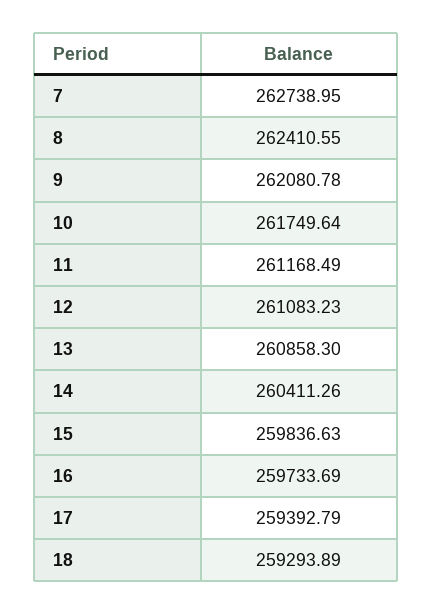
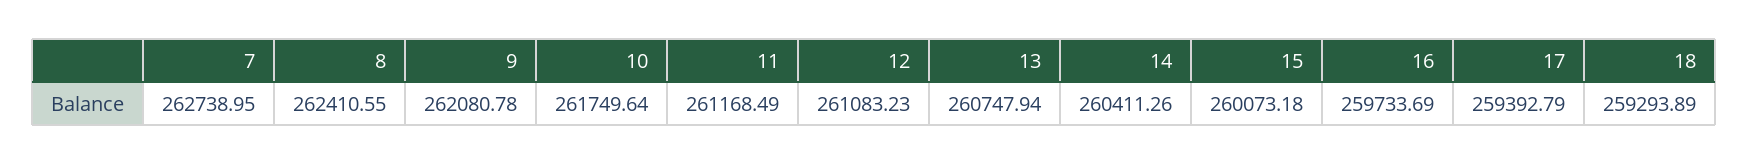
  {
    "7": 262738.95,
    "8": 262410.55,
    "9": 262080.78,
    "10": 261749.64,
    "11": 261168.49,
    "12": 261083.23,
-   "13": 260858.3,
+   "13": 260747.94,
    "14": 260411.26,
-   "15": 259836.63,
+   "15": 260073.18,
    "16": 259733.69,
    "17": 259392.79,
    "18": 259293.89
  }

